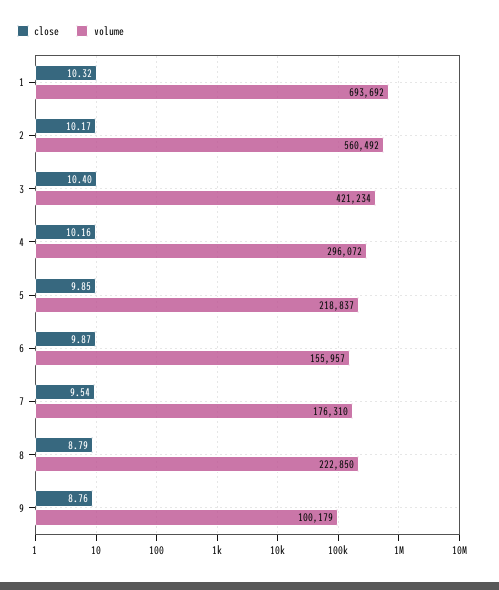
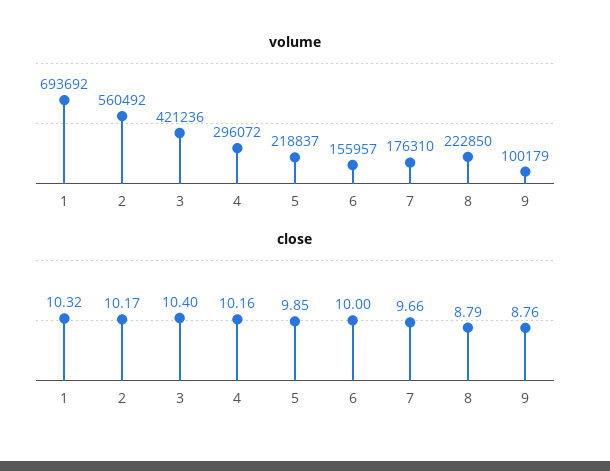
  {
    "close": {
      "1": 10.32,
      "2": 10.17,
      "3": 10.4,
      "4": 10.16,
      "5": 9.85,
-     "6": 9.87,
+     "6": 10,
-     "7": 9.54,
+     "7": 9.66,
      "8": 8.79,
      "9": 8.76
    },
    "volume": {
      "1": 693692,
      "2": 560492,
-     "3": 421234,
+     "3": 421236,
      "4": 296072,
      "5": 218837,
      "6": 155957,
      "7": 176310,
      "8": 222850,
      "9": 100179
    }
  }

